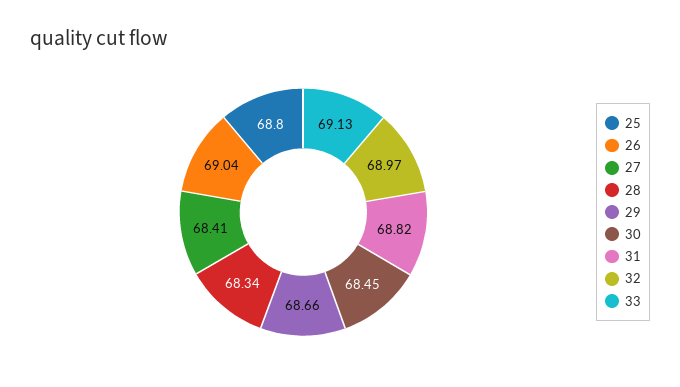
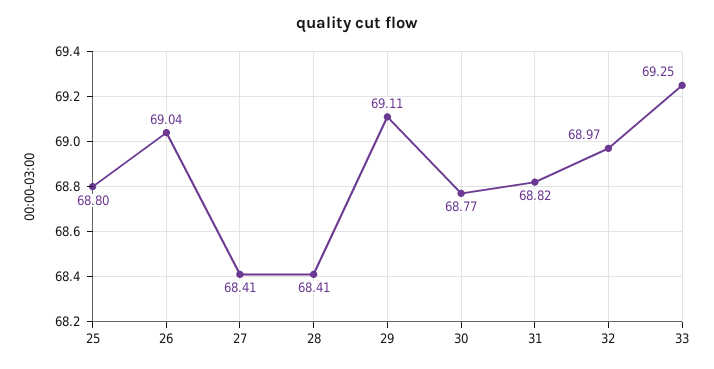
  {
    "25": 68.8,
    "26": 69.04,
    "27": 68.41,
-   "28": 68.34,
+   "28": 68.41,
-   "29": 68.66,
+   "29": 69.11,
-   "30": 68.45,
+   "30": 68.77,
    "31": 68.82,
    "32": 68.97,
-   "33": 69.13
+   "33": 69.25
  }

